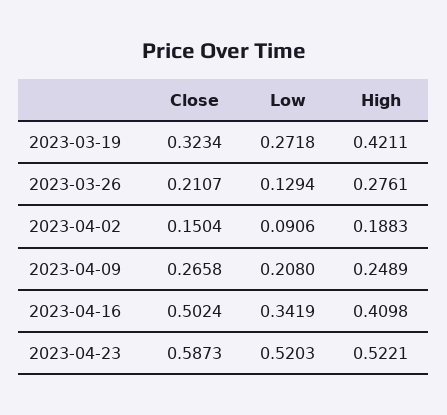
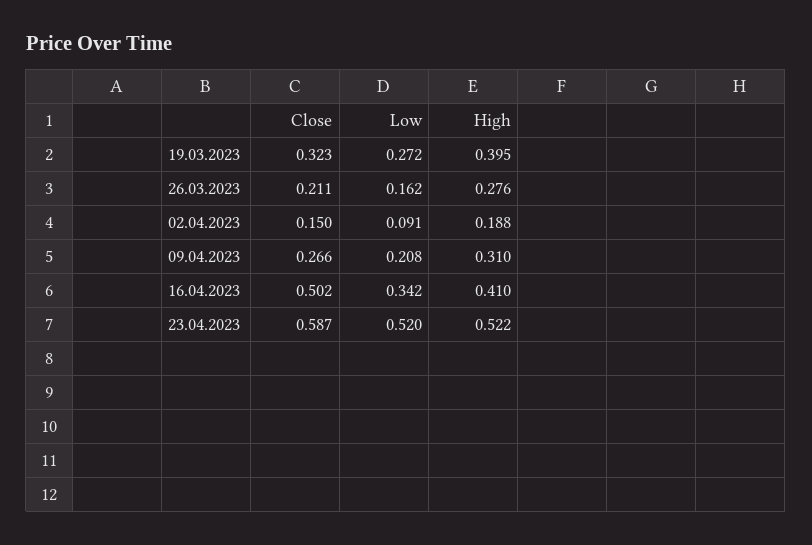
  {
    "Close": {
      "2023-03-19": 0.3234,
      "2023-03-26": 0.2107,
      "2023-04-02": 0.1504,
      "2023-04-09": 0.2658,
      "2023-04-16": 0.5024,
      "2023-04-23": 0.5873
    },
    "Low": {
      "2023-03-19": 0.2718,
-     "2023-03-26": 0.1294,
+     "2023-03-26": 0.162,
      "2023-04-02": 0.0906,
      "2023-04-09": 0.208,
      "2023-04-16": 0.3419,
      "2023-04-23": 0.5203
    },
    "High": {
-     "2023-03-19": 0.4211,
+     "2023-03-19": 0.395,
      "2023-03-26": 0.2761,
      "2023-04-02": 0.1883,
-     "2023-04-09": 0.2489,
+     "2023-04-09": 0.31,
      "2023-04-16": 0.4098,
      "2023-04-23": 0.5221
    }
  }

